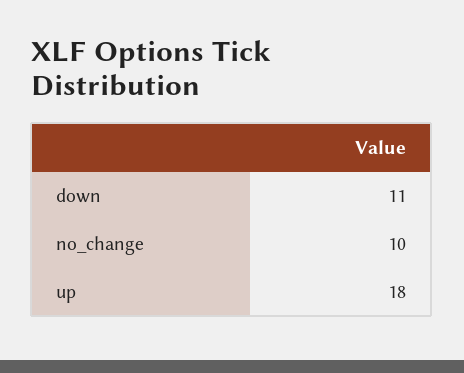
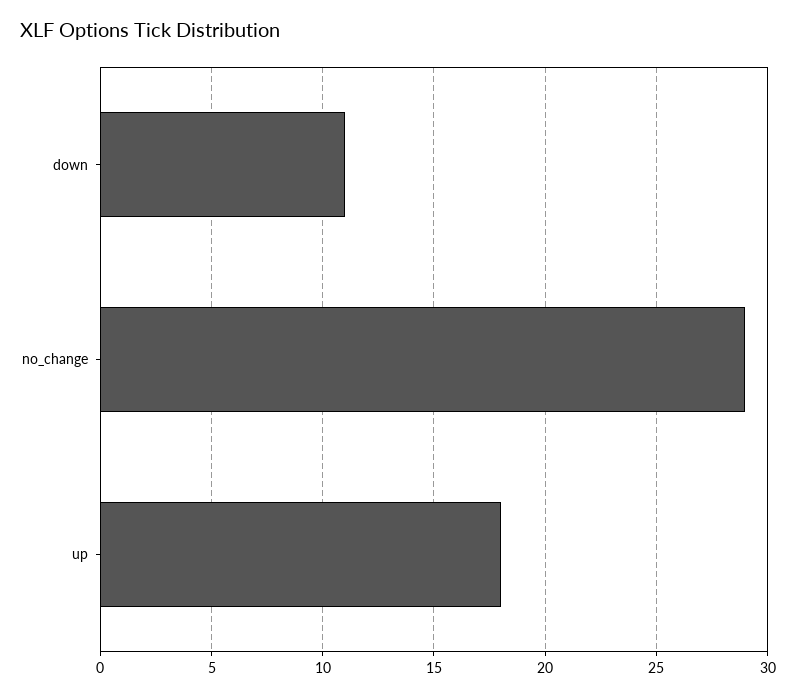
  {
    "down": 11,
-   "no_change": 10,
+   "no_change": 29,
    "up": 18
  }

